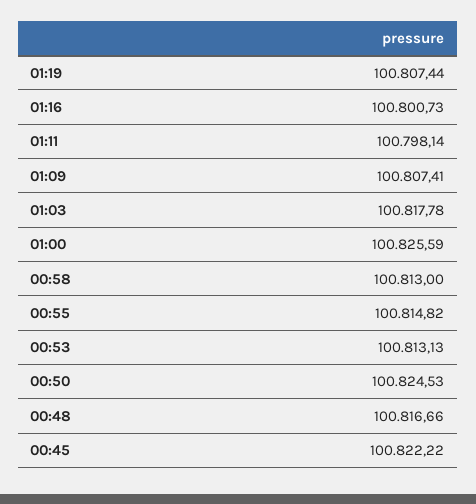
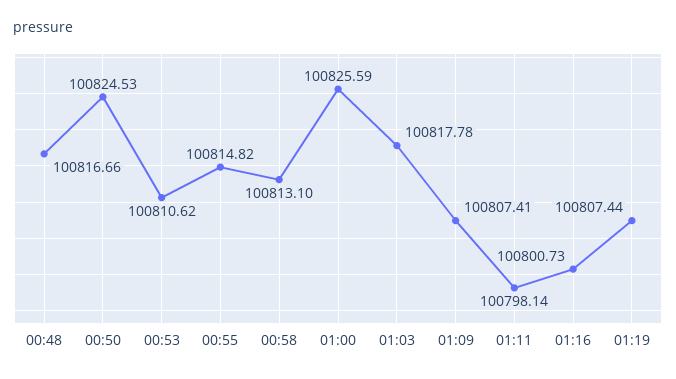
  {
    "01:19": 100807.44,
    "01:16": 100800.73,
    "01:11": 100798.14,
    "01:09": 100807.41,
    "01:03": 100817.78,
    "01:00": 100825.59,
-   "00:58": 100813,
+   "00:58": 100813.1,
    "00:55": 100814.82,
-   "00:53": 100813.13,
+   "00:53": 100810.62,
    "00:50": 100824.53,
-   "00:48": 100816.66,
+   "00:48": 100816.66
-   "00:45": 100822.22
  }

